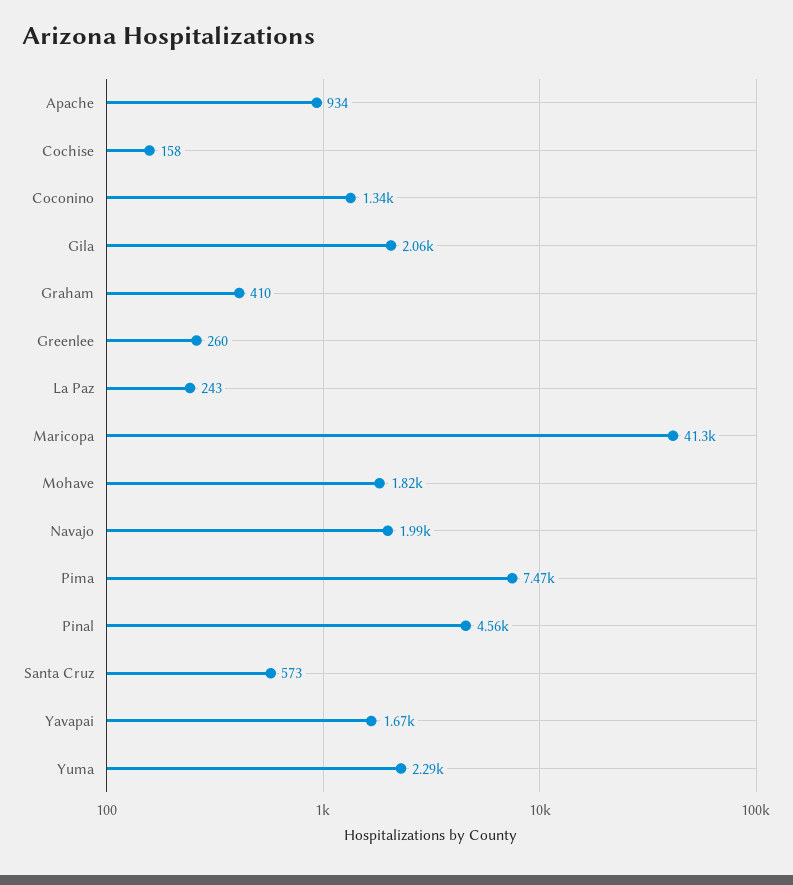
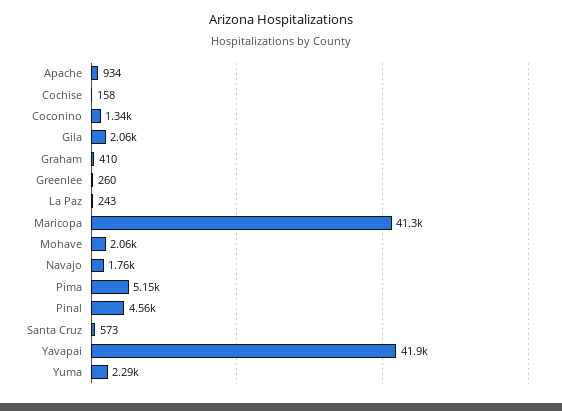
  {
    "Apache": 934,
    "Cochise": 158,
    "Coconino": 1340,
    "Gila": 2060,
    "Graham": 410,
    "Greenlee": 260,
    "La Paz": 243,
    "Maricopa": 41300,
-   "Mohave": 1820,
+   "Mohave": 2060,
-   "Navajo": 1990,
+   "Navajo": 1760,
-   "Pima": 7470,
+   "Pima": 5150,
    "Pinal": 4560,
    "Santa Cruz": 573,
-   "Yavapai": 1670,
+   "Yavapai": 41900,
    "Yuma": 2290
  }

